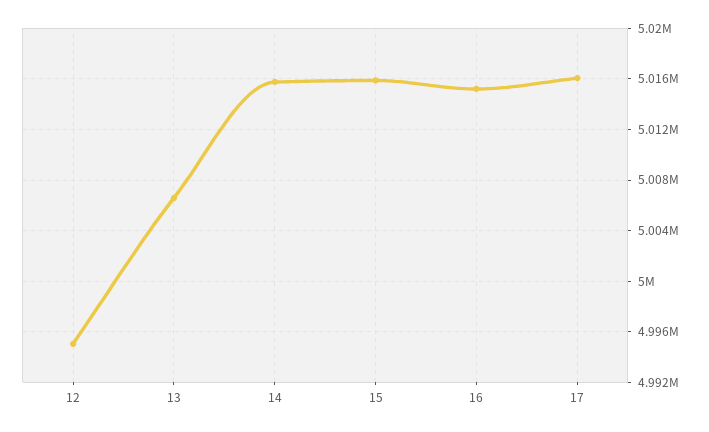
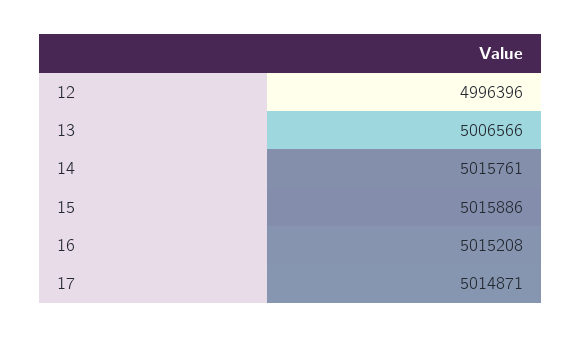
  {
-   "12": 4995000,
+   "12": 4996396,
    "13": 5006566,
    "14": 5015761,
    "15": 5015886,
    "16": 5015208,
-   "17": 5016000
+   "17": 5014871
  }

